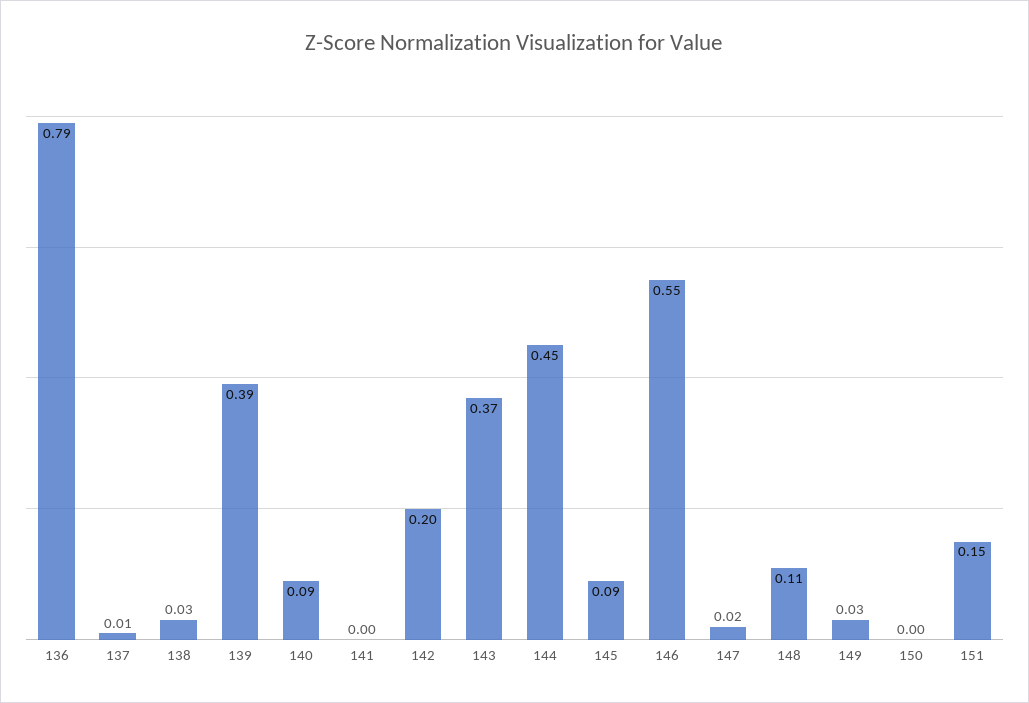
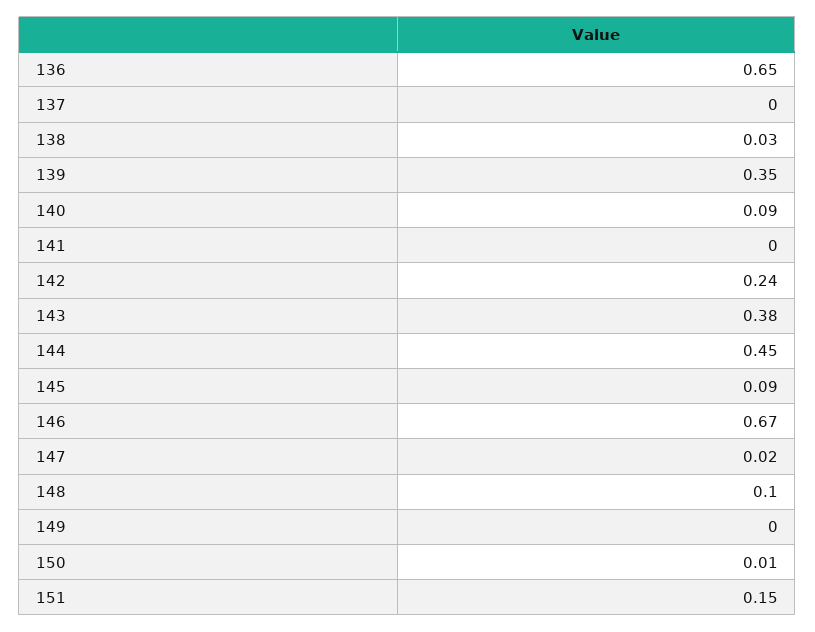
  {
-   "136": 0.79,
+   "136": 0.65,
-   "137": 0.01,
+   "137": 0,
    "138": 0.03,
-   "139": 0.39,
+   "139": 0.35,
    "140": 0.09,
    "141": 0,
-   "142": 0.2,
+   "142": 0.24,
-   "143": 0.37,
+   "143": 0.38,
    "144": 0.45,
    "145": 0.09,
-   "146": 0.55,
+   "146": 0.67,
    "147": 0.02,
-   "148": 0.11,
+   "148": 0.1,
-   "149": 0.03,
+   "149": 0,
-   "150": 0,
+   "150": 0.01,
    "151": 0.15
  }

